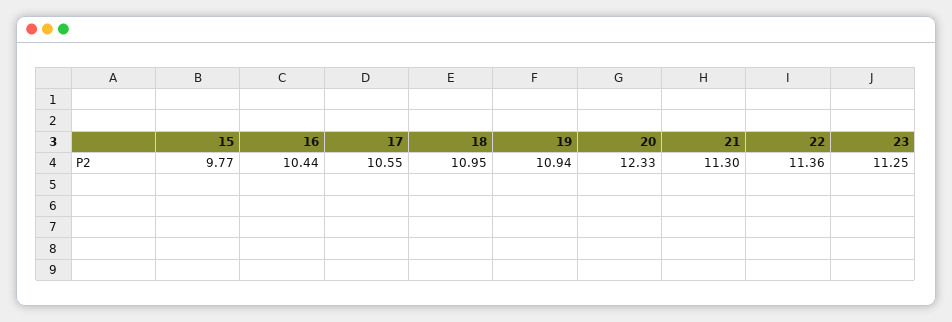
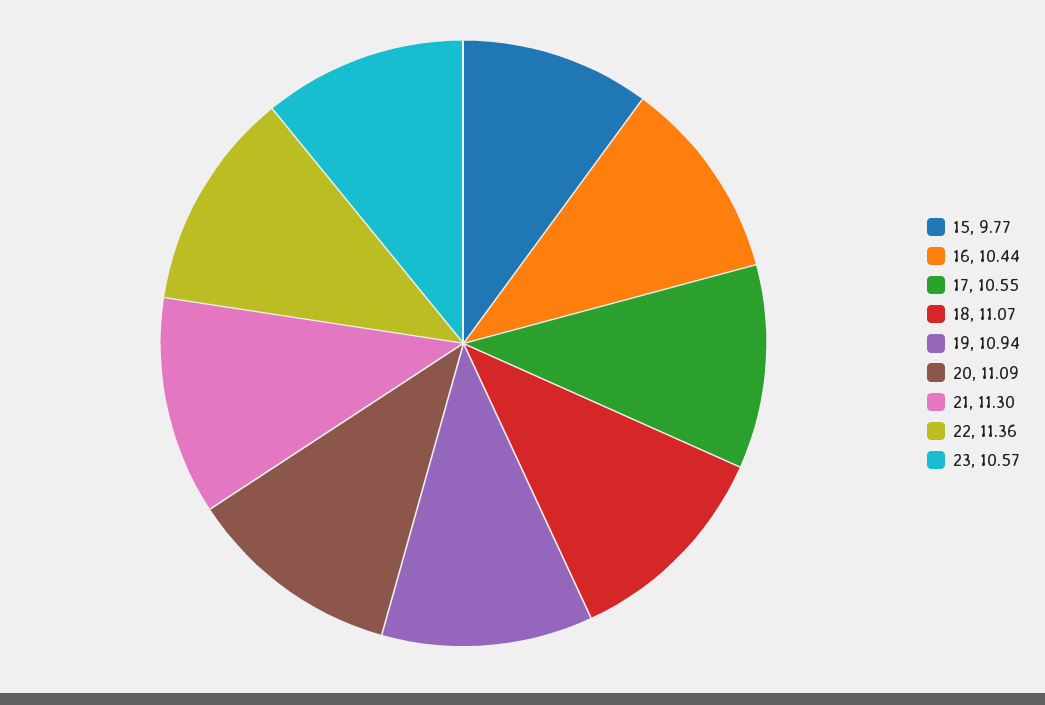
  {
    "15": 9.77,
    "16": 10.44,
    "17": 10.55,
-   "18": 10.95,
+   "18": 11.07,
    "19": 10.94,
-   "20": 12.33,
+   "20": 11.09,
    "21": 11.3,
    "22": 11.36,
-   "23": 11.25
+   "23": 10.57
  }

